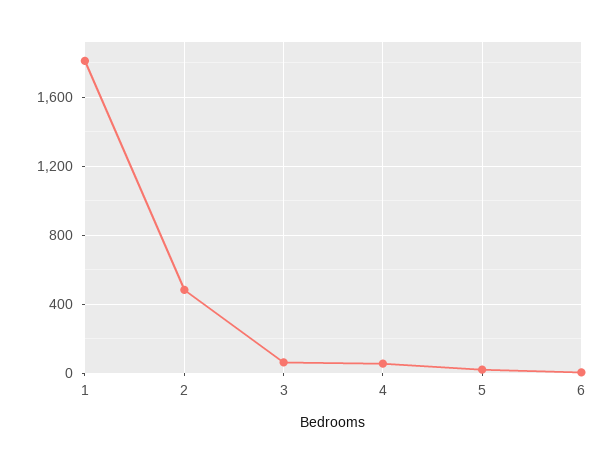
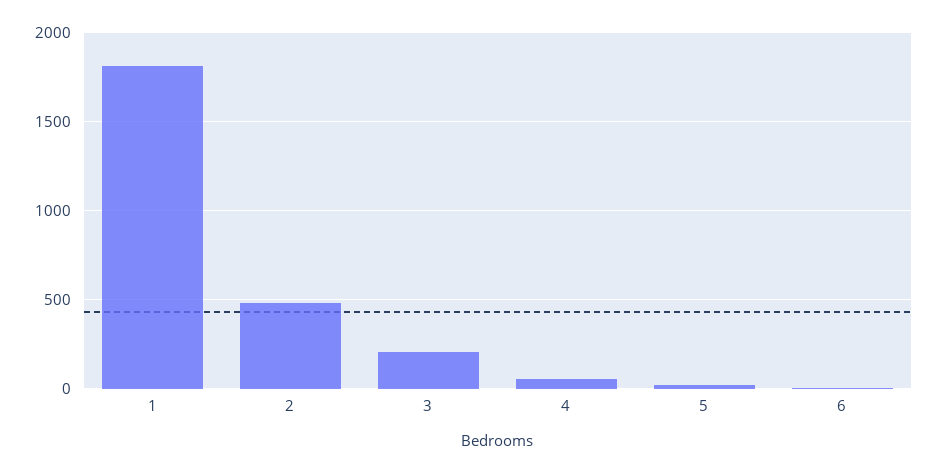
  {
    "1": 1800,
    "2": 500,
-   "3": 50,
+   "3": 200,
    "4": 50,
    "5": 0,
    "6": 0
  }

